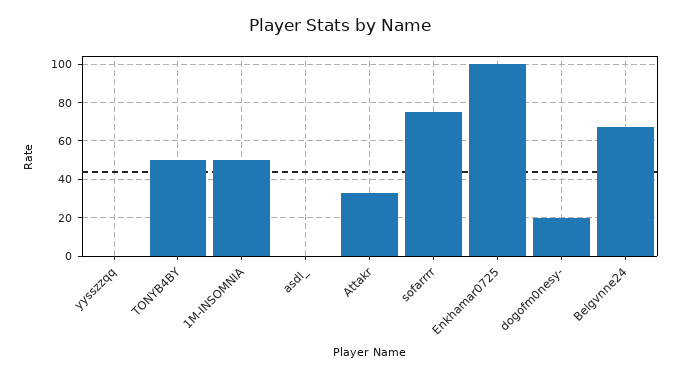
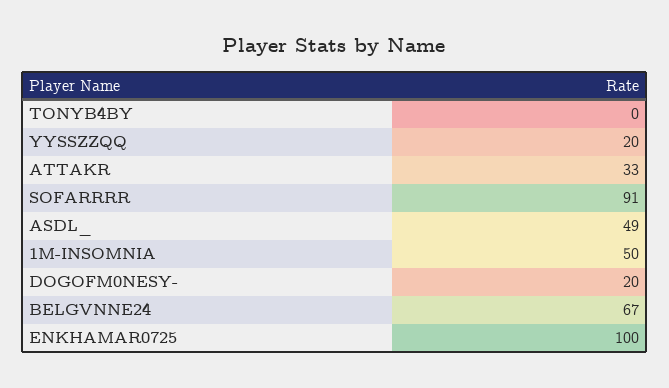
  {
-   "yysszzqq": 0,
+   "yysszzqq": 20,
-   "TONYB4BY": 50,
+   "TONYB4BY": 0,
    "1M-INSOMNIA": 50,
-   "asdl_": 0,
+   "asdl_": 49,
    "Attakr": 33,
-   "sofarrrr": 75,
+   "sofarrrr": 91,
    "Enkhamar0725": 100,
    "dogofm0nesy-": 20,
    "Belgvnne24": 67
  }

